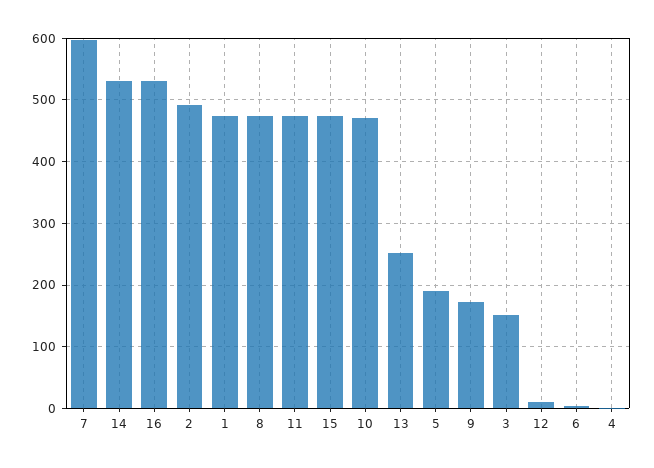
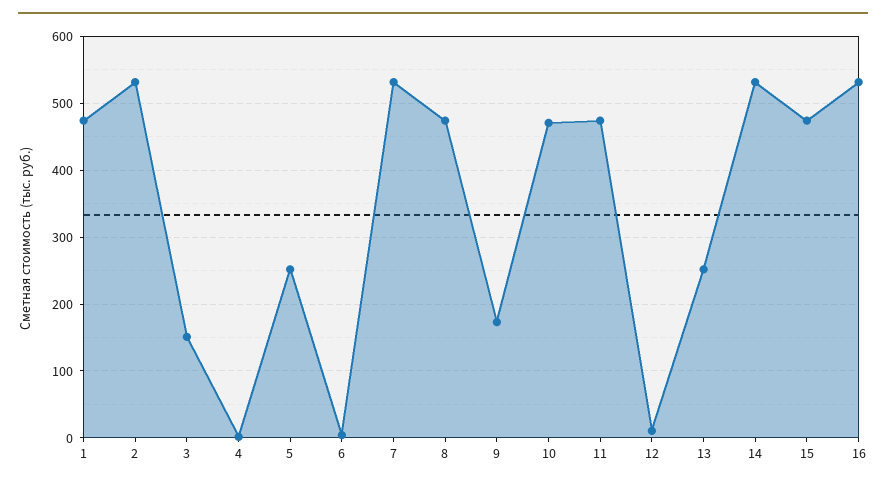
  {
-   "7": 600,
+   "7": 530,
    "14": 530,
    "16": 530,
-   "2": 490,
+   "2": 530,
    "1": 470,
    "8": 470,
    "11": 470,
    "15": 470,
    "10": 470,
    "13": 250,
-   "5": 190,
+   "5": 250,
    "9": 170,
    "3": 150,
    "12": 10,
    "6": 0,
    "4": 0
  }

